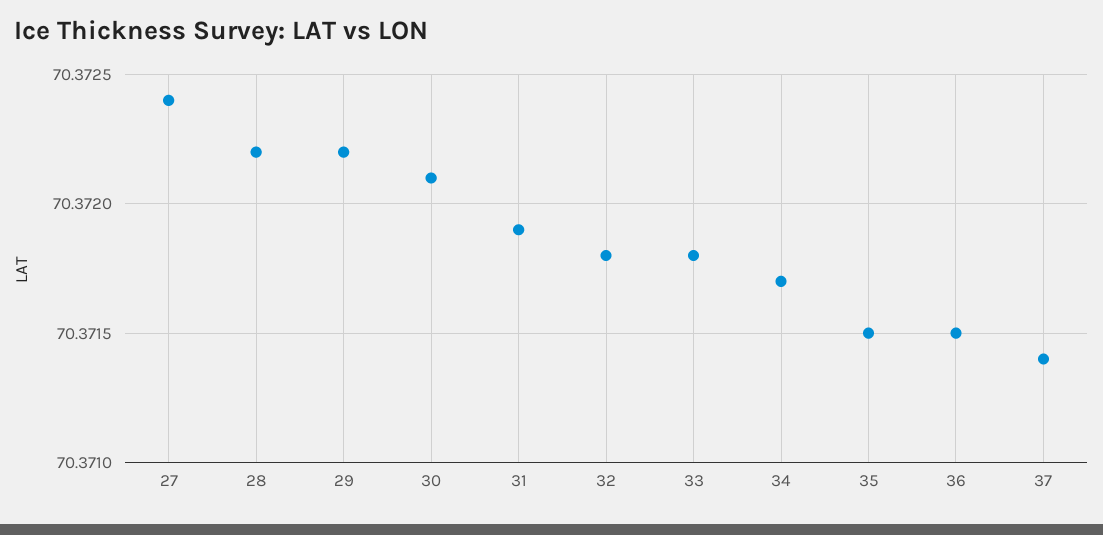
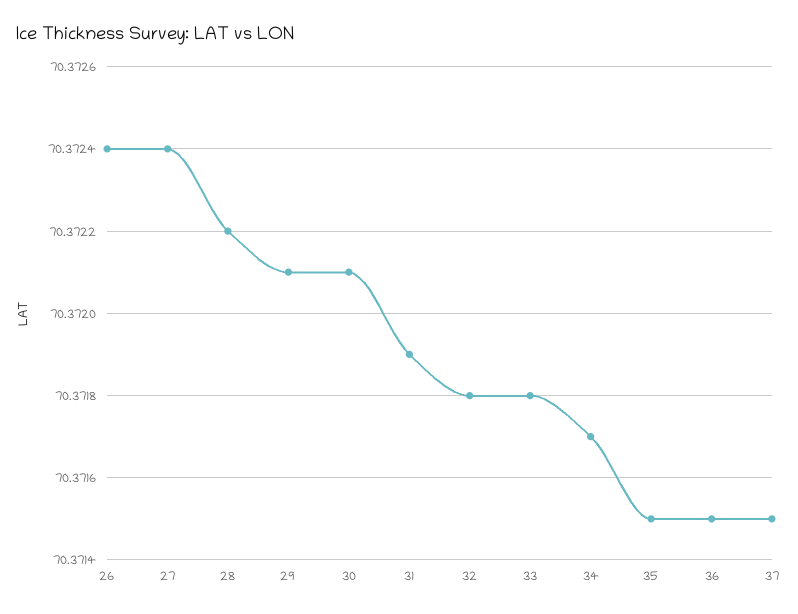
  {
    "27": 70.3724,
    "28": 70.3722,
-   "29": 70.3722,
+   "29": 70.3721,
    "30": 70.3721,
    "31": 70.3719,
    "32": 70.3718,
    "33": 70.3718,
    "34": 70.3717,
    "35": 70.3715,
    "36": 70.3715,
-   "37": 70.3714
+   "37": 70.3715,
+   "26": 70.3724
  }

